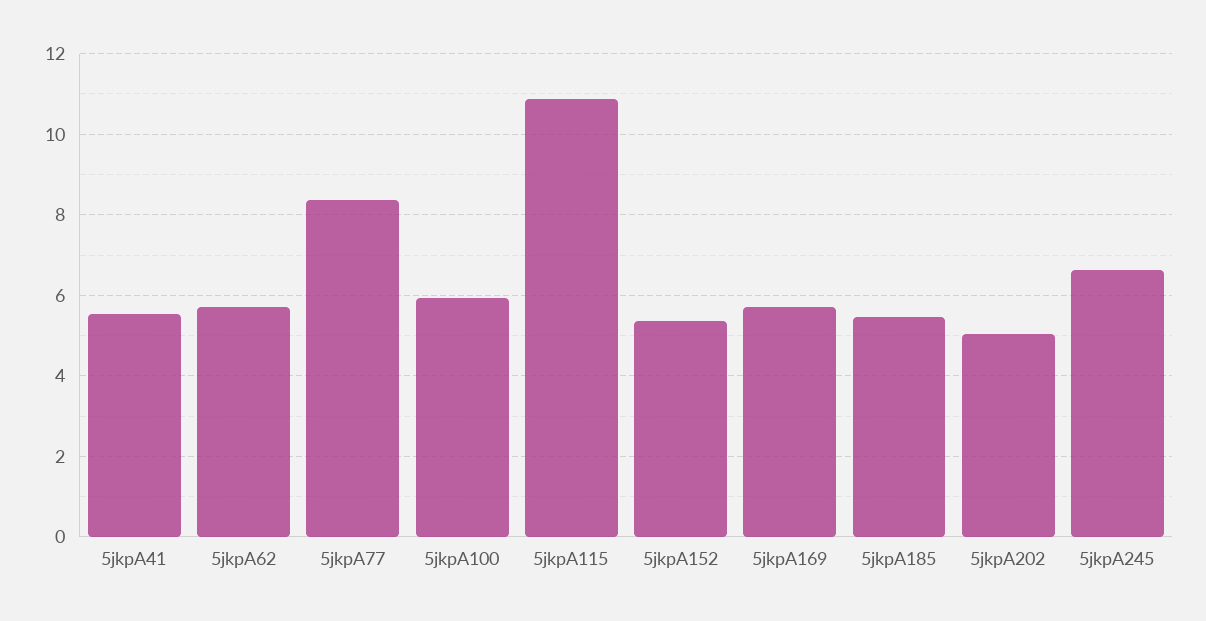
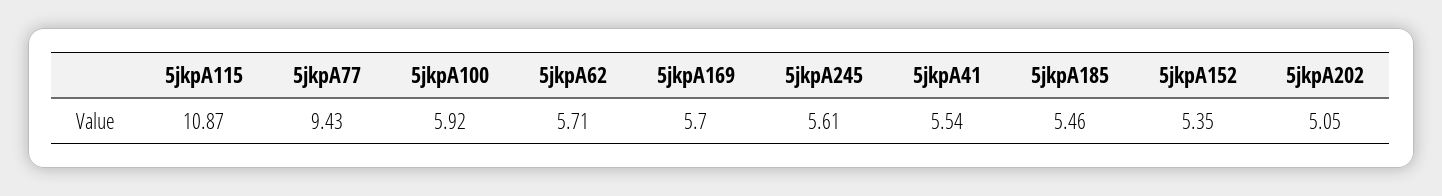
  {
    "5jkpA41": 5.54,
    "5jkpA62": 5.71,
-   "5jkpA77": 8.4,
+   "5jkpA77": 9.43,
    "5jkpA100": 5.92,
    "5jkpA115": 10.87,
    "5jkpA152": 5.35,
    "5jkpA169": 5.7,
    "5jkpA185": 5.46,
    "5jkpA202": 5.05,
-   "5jkpA245": 6.6
+   "5jkpA245": 5.61
  }

